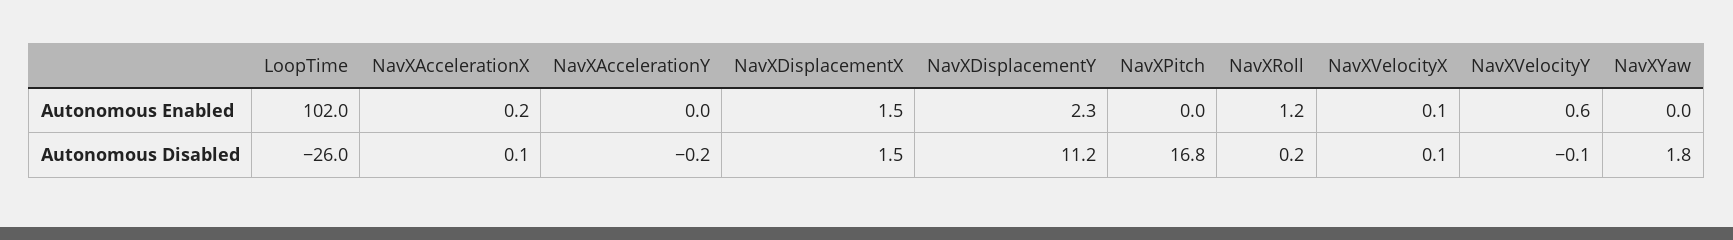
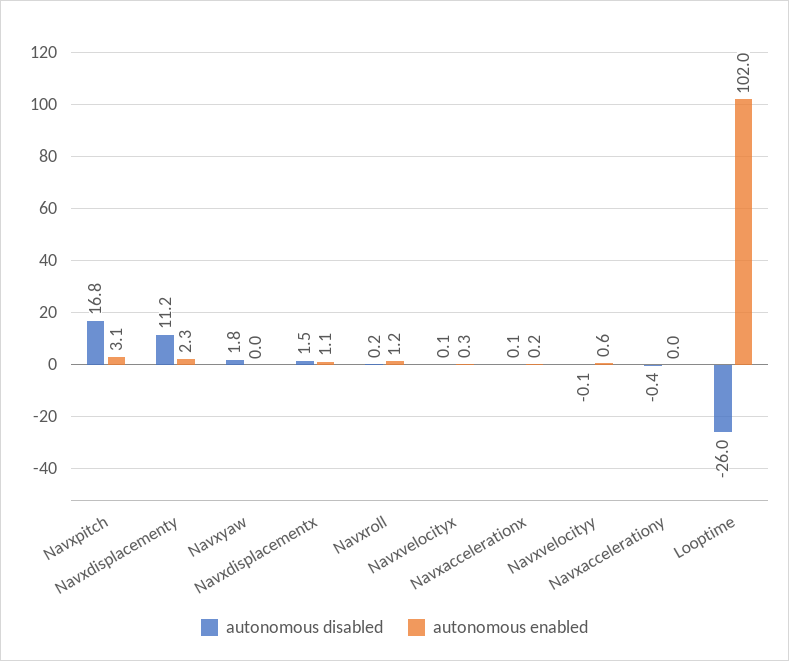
  {
    "Autonomous Enabled": {
      "LoopTime": 102,
      "NavXAccelerationX": 0.2,
      "NavXAccelerationY": 0,
-     "NavXDisplacementX": 1.5,
+     "NavXDisplacementX": 1.1,
      "NavXDisplacementY": 2.3,
-     "NavXPitch": 0,
+     "NavXPitch": 3.1,
      "NavXRoll": 1.2,
-     "NavXVelocityX": 0.1,
+     "NavXVelocityX": 0.3,
      "NavXVelocityY": 0.6,
      "NavXYaw": 0
    },
    "Autonomous Disabled": {
      "LoopTime": -26,
      "NavXAccelerationX": 0.1,
-     "NavXAccelerationY": -0.2,
+     "NavXAccelerationY": -0.4,
      "NavXDisplacementX": 1.5,
      "NavXDisplacementY": 11.2,
      "NavXPitch": 16.8,
      "NavXRoll": 0.2,
      "NavXVelocityX": 0.1,
      "NavXVelocityY": -0.1,
      "NavXYaw": 1.8
    }
  }

